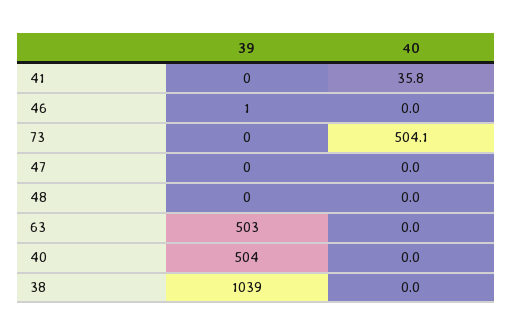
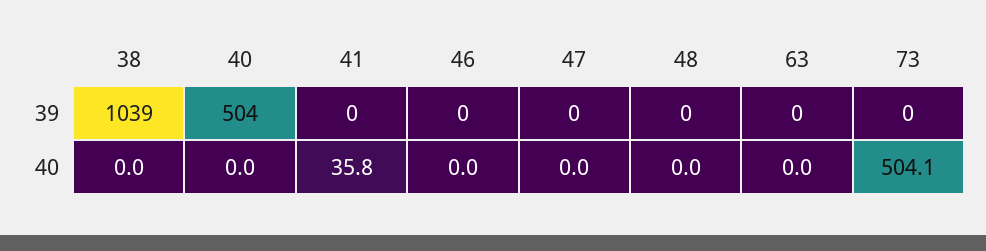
  {
    "39": {
      "41": 0,
-     "46": 1,
+     "46": 0,
      "73": 0,
      "47": 0,
      "48": 0,
-     "63": 503,
+     "63": 0,
      "40": 504,
      "38": 1039
    },
    "40": {
      "41": 35.8,
      "46": 0,
      "73": 504.1,
      "47": 0,
      "48": 0,
      "63": 0,
      "40": 0,
      "38": 0
    }
  }

